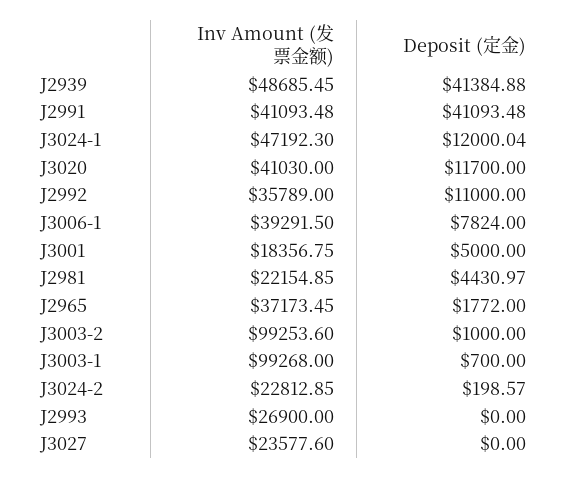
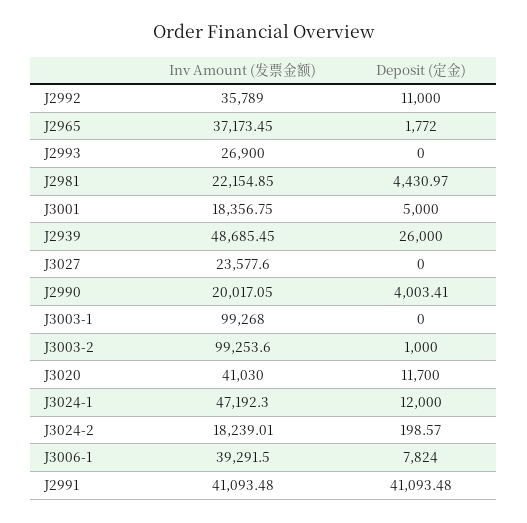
  {
    "Inv Amount (发票金额)": {
      "J2939": 48685.45,
      "J2991": 41093.48,
      "J3024-1": 47192.3,
      "J3020": 41030,
      "J2992": 35789,
      "J3006-1": 39291.5,
      "J3001": 18356.75,
      "J2981": 22154.85,
      "J2965": 37173.45,
      "J3003-2": 99253.6,
      "J3003-1": 99268,
-     "J3024-2": 22812.85,
+     "J3024-2": 18239.01,
      "J2993": 26900,
-     "J3027": 23577.6
+     "J3027": 23577.6,
+     "J2990": 20017.05
    },
    "Deposit (定金)": {
-     "J2939": 41384.88,
+     "J2939": 26000,
      "J2991": 41093.48,
-     "J3024-1": 12000.04,
+     "J3024-1": 12000,
      "J3020": 11700,
      "J2992": 11000,
      "J3006-1": 7824,
      "J3001": 5000,
      "J2981": 4430.97,
      "J2965": 1772,
      "J3003-2": 1000,
-     "J3003-1": 700,
+     "J3003-1": 0,
      "J3024-2": 198.57,
      "J2993": 0,
-     "J3027": 0
+     "J3027": 0,
+     "J2990": 4003.41
    }
  }

